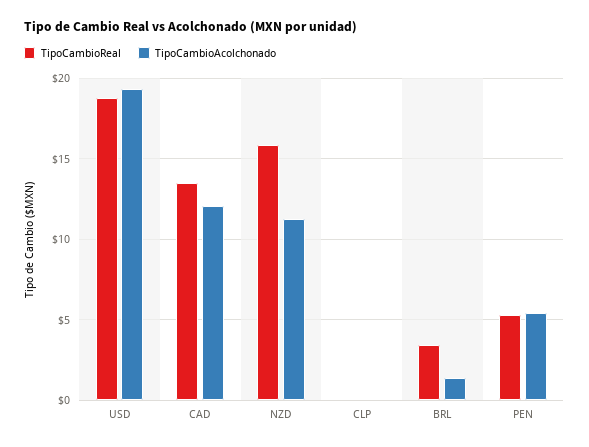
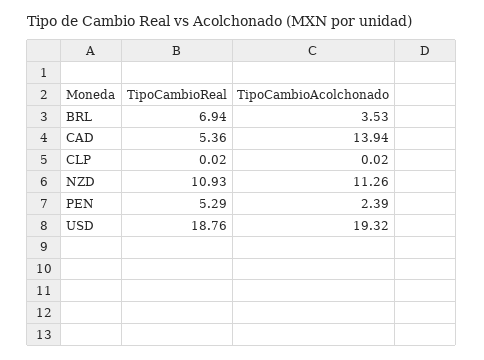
  {
    "TipoCambioReal": {
      "USD": 18.76,
-     "CAD": 13.5,
+     "CAD": 5.36,
-     "NZD": 16,
+     "NZD": 10.93,
      "CLP": 0.02,
-     "BRL": 3.5,
+     "BRL": 6.94,
      "PEN": 5.29
    },
    "TipoCambioAcolchonado": {
      "USD": 19.32,
-     "CAD": 12,
+     "CAD": 13.94,
      "NZD": 11.26,
      "CLP": 0.02,
-     "BRL": 1.5,
+     "BRL": 3.53,
-     "PEN": 5.5
+     "PEN": 2.39
    }
  }

